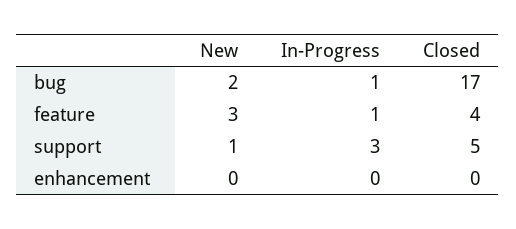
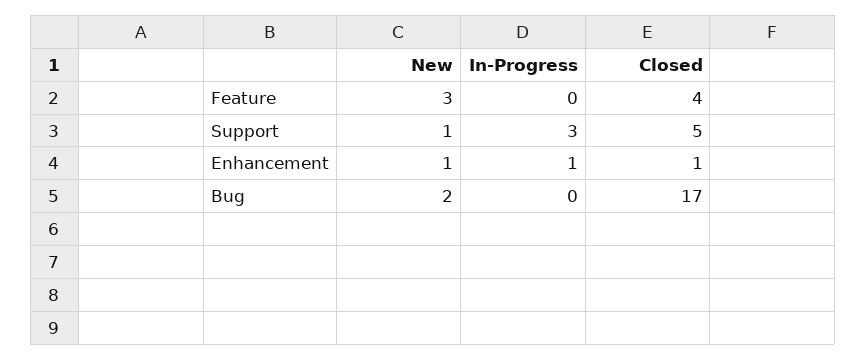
  {
    "New": {
      "bug": 2,
      "feature": 3,
      "support": 1,
-     "enhancement": 0
+     "enhancement": 1
    },
    "In-Progress": {
-     "bug": 1,
+     "bug": 0,
-     "feature": 1,
+     "feature": 0,
      "support": 3,
-     "enhancement": 0
+     "enhancement": 1
    },
    "Closed": {
      "bug": 17,
      "feature": 4,
      "support": 5,
-     "enhancement": 0
+     "enhancement": 1
    }
  }

